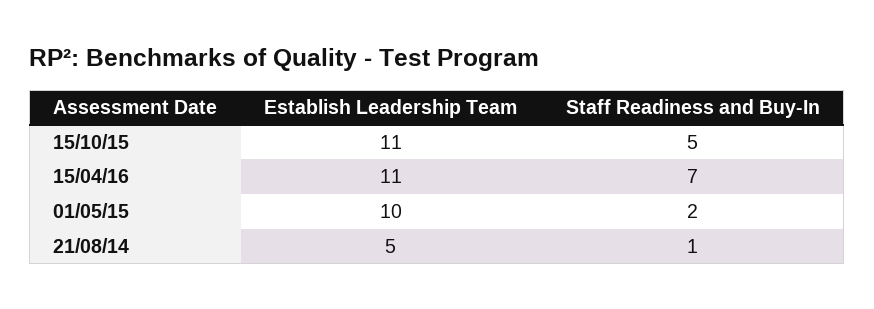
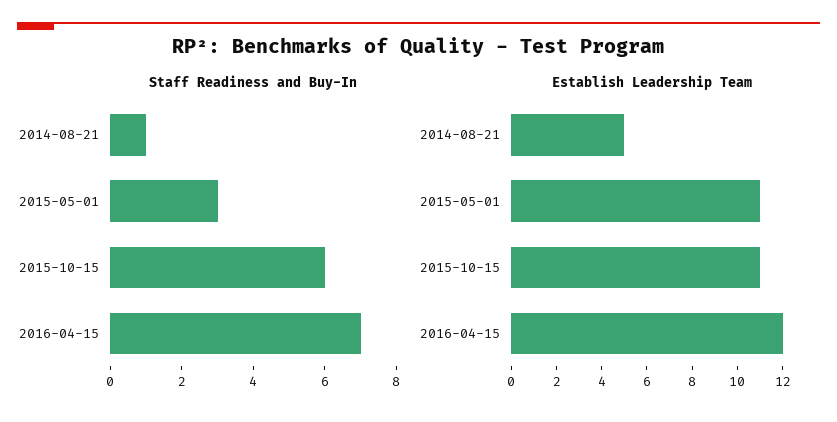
  {
    "Establish Leadership Team": {
      "15/10/15": 11,
-     "15/04/16": 11,
+     "15/04/16": 12,
-     "01/05/15": 10,
+     "01/05/15": 11,
      "21/08/14": 5
    },
    "Staff Readiness and Buy-In": {
-     "15/10/15": 5,
+     "15/10/15": 6,
      "15/04/16": 7,
-     "01/05/15": 2,
+     "01/05/15": 3,
      "21/08/14": 1
    }
  }

